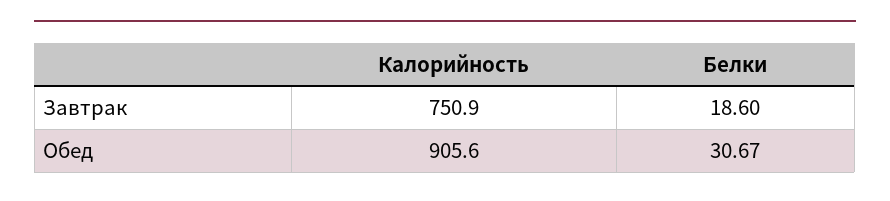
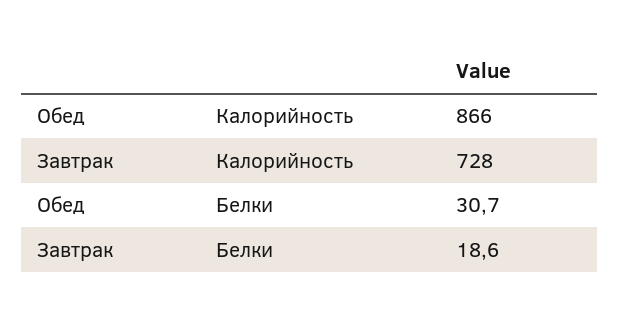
  {
    "Калорийность": {
-     "Завтрак": 750.9,
+     "Завтрак": 728,
-     "Обед": 905.6
+     "Обед": 866
    },
    "Белки": {
      "Завтрак": 18.6,
      "Обед": 30.67
    }
  }

